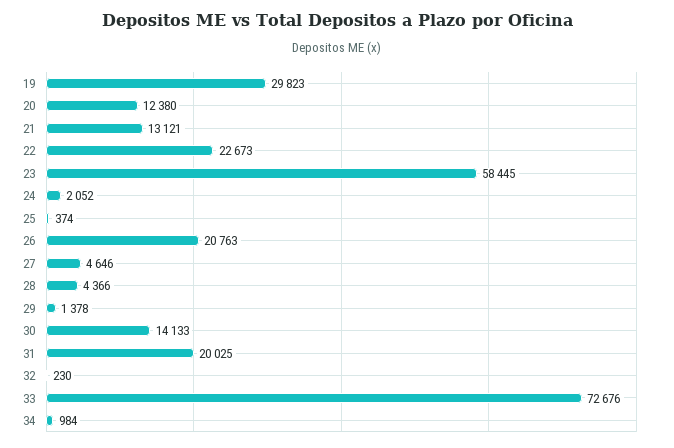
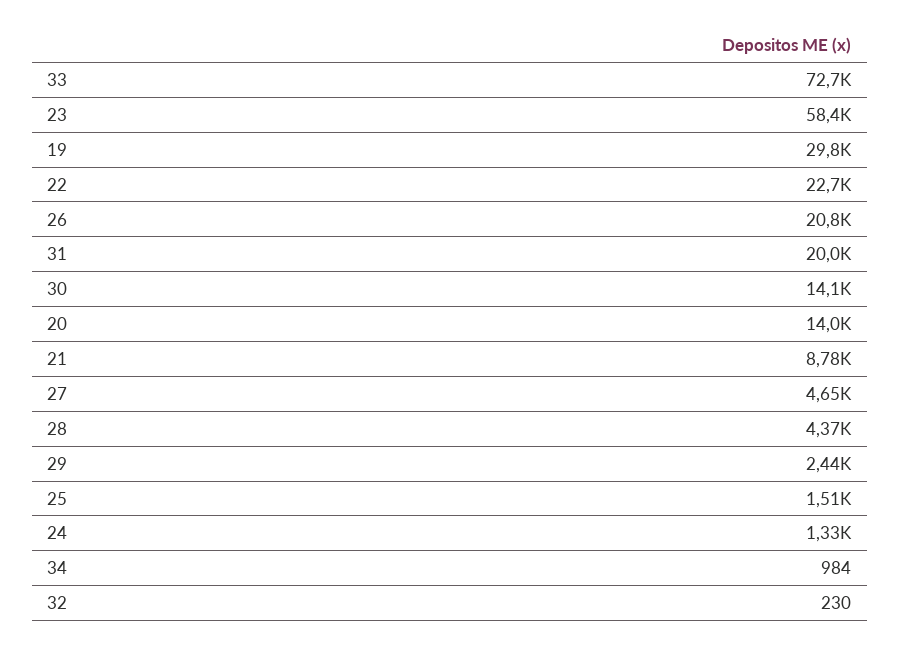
  {
    "19": 29823,
-   "20": 12380,
+   "20": 14000,
-   "21": 13121,
+   "21": 8780,
    "22": 22673,
    "23": 58445,
-   "24": 2052,
+   "24": 1330,
-   "25": 374,
+   "25": 1510,
    "26": 20763,
    "27": 4646,
    "28": 4366,
-   "29": 1378,
+   "29": 2440,
    "30": 14133,
    "31": 20025,
    "32": 230,
    "33": 72676,
    "34": 984
  }

